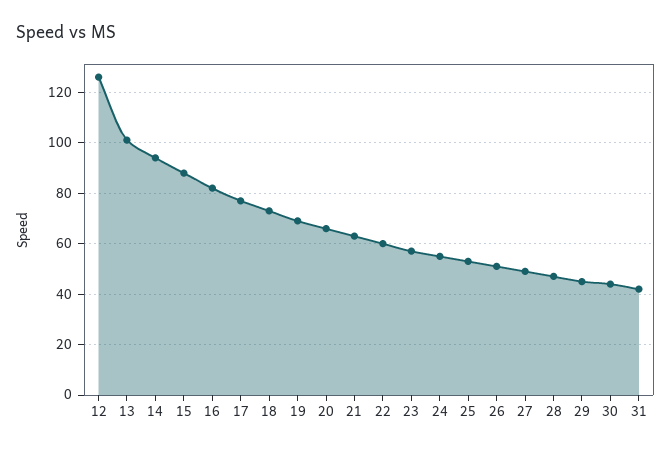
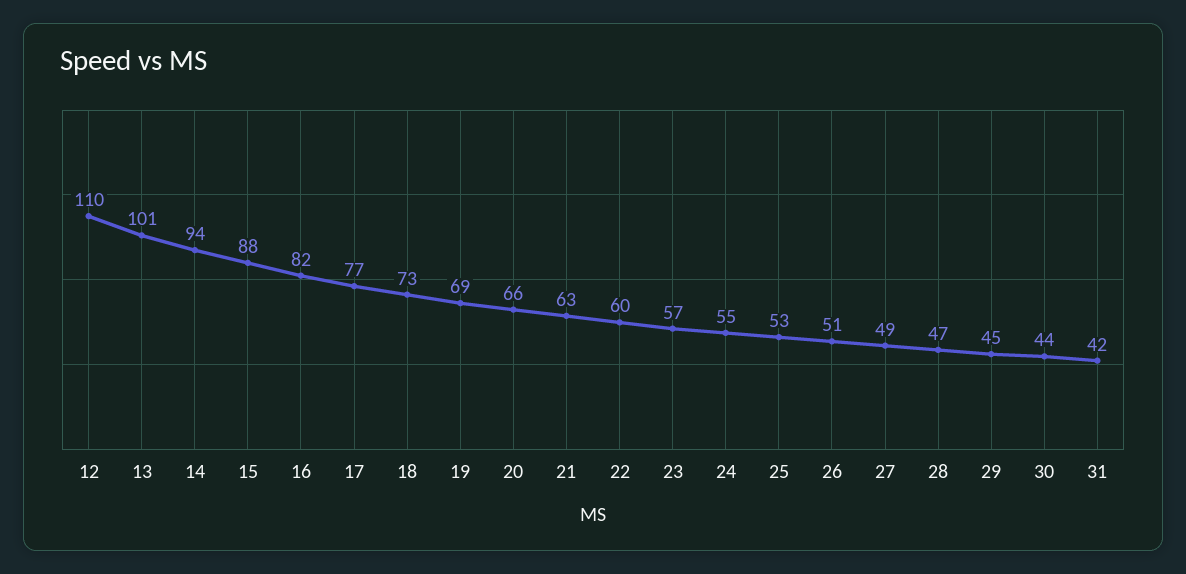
  {
-   "12": 125,
+   "12": 110,
    "13": 101,
    "14": 94,
    "15": 88,
    "16": 82,
    "17": 77,
    "18": 73,
    "19": 69,
    "20": 66,
    "21": 63,
    "22": 60,
    "23": 57,
    "24": 55,
    "25": 53,
    "26": 51,
    "27": 49,
    "28": 47,
    "29": 45,
    "30": 44,
    "31": 42
  }

